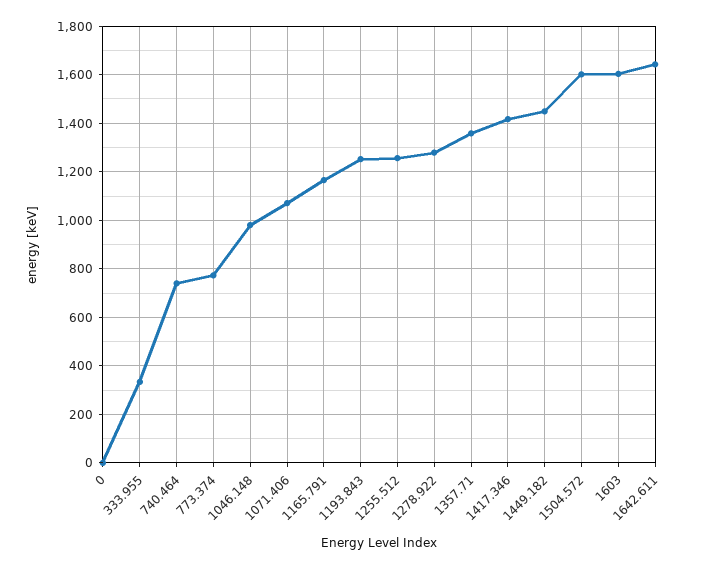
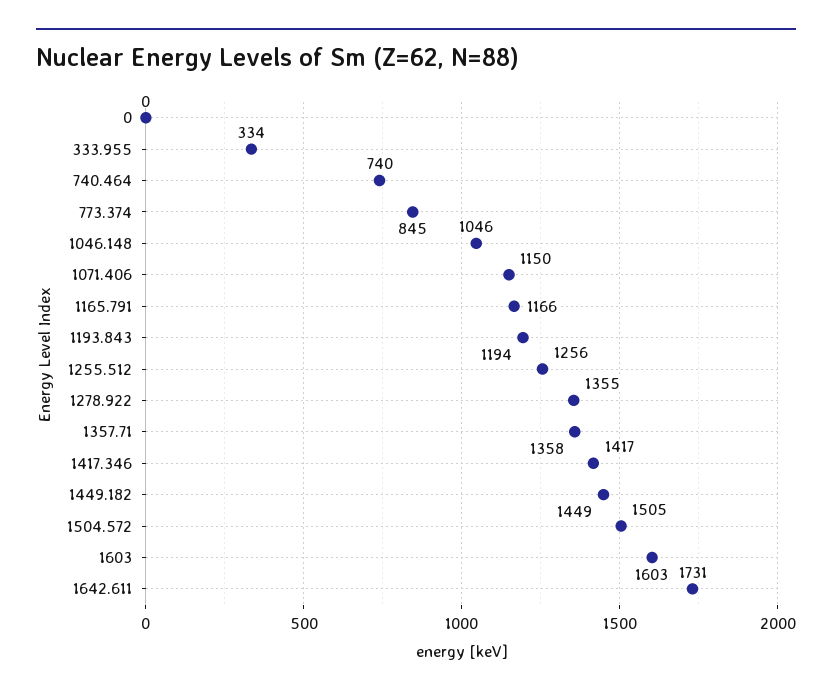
  {
    "0": 0,
    "333.955": 334,
    "740.464": 740,
-   "773.374": 775,
+   "773.374": 845,
-   "1046.148": 975,
+   "1046.148": 1046,
-   "1071.406": 1075,
+   "1071.406": 1150,
    "1165.791": 1166,
-   "1193.843": 1250,
+   "1193.843": 1194,
    "1255.512": 1256,
-   "1278.922": 1275,
+   "1278.922": 1355,
    "1357.71": 1358,
    "1417.346": 1417,
    "1449.182": 1449,
-   "1504.572": 1600,
+   "1504.572": 1505,
    "1603": 1603,
-   "1642.611": 1650
+   "1642.611": 1731
  }

